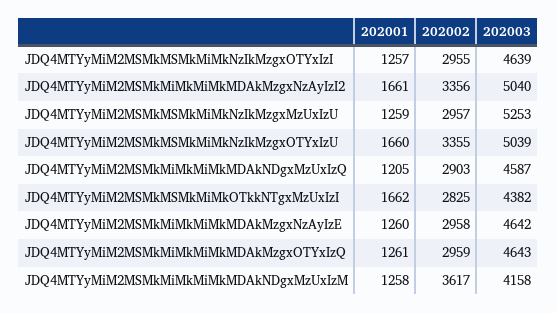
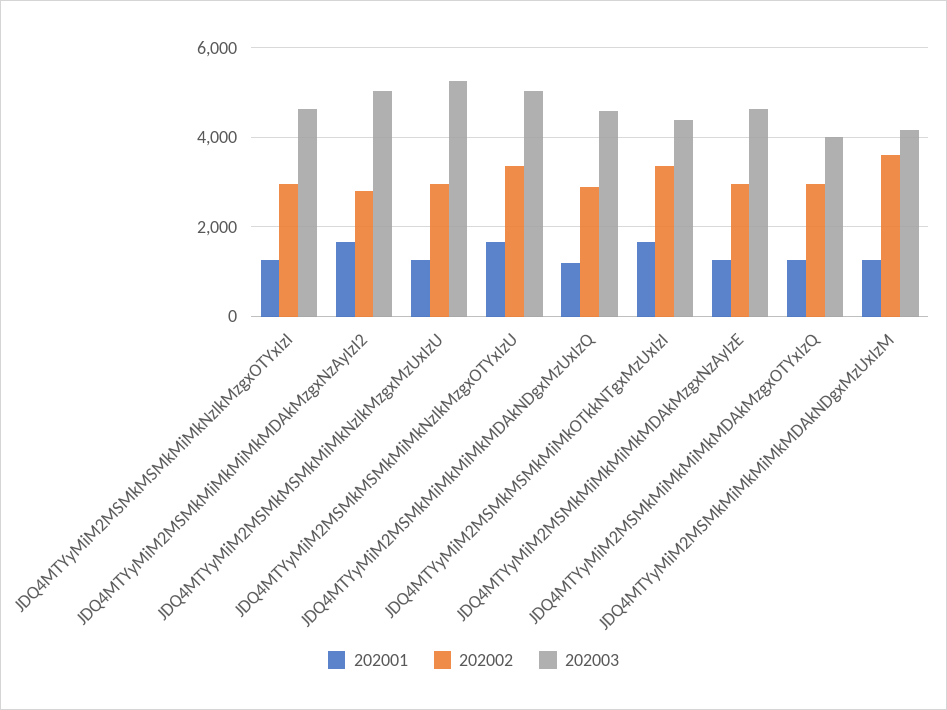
  {
    "202001": {
      "JDQ4MTYyMiM2MSMkMSMkMiMkNzIkMzgxOTYxIzI": 1257,
      "JDQ4MTYyMiM2MSMkMiMkMiMkMDAkMzgxNzAyIzI2": 1661,
      "JDQ4MTYyMiM2MSMkMSMkMiMkNzIkMzgxMzUxIzU": 1259,
      "JDQ4MTYyMiM2MSMkMSMkMiMkNzIkMzgxOTYxIzU": 1660,
      "JDQ4MTYyMiM2MSMkMiMkMiMkMDAkNDgxMzUxIzQ": 1205,
      "JDQ4MTYyMiM2MSMkMSMkMiMkOTkkNTgxMzUxIzI": 1662,
      "JDQ4MTYyMiM2MSMkMiMkMiMkMDAkMzgxNzAyIzE": 1260,
      "JDQ4MTYyMiM2MSMkMiMkMiMkMDAkMzgxOTYxIzQ": 1261,
      "JDQ4MTYyMiM2MSMkMiMkMiMkMDAkNDgxMzUxIzM": 1258
    },
    "202002": {
      "JDQ4MTYyMiM2MSMkMSMkMiMkNzIkMzgxOTYxIzI": 2955,
-     "JDQ4MTYyMiM2MSMkMiMkMiMkMDAkMzgxNzAyIzI2": 3356,
+     "JDQ4MTYyMiM2MSMkMiMkMiMkMDAkMzgxNzAyIzI2": 2800,
      "JDQ4MTYyMiM2MSMkMSMkMiMkNzIkMzgxMzUxIzU": 2957,
      "JDQ4MTYyMiM2MSMkMSMkMiMkNzIkMzgxOTYxIzU": 3355,
      "JDQ4MTYyMiM2MSMkMiMkMiMkMDAkNDgxMzUxIzQ": 2903,
-     "JDQ4MTYyMiM2MSMkMSMkMiMkOTkkNTgxMzUxIzI": 2825,
+     "JDQ4MTYyMiM2MSMkMSMkMiMkOTkkNTgxMzUxIzI": 3400,
      "JDQ4MTYyMiM2MSMkMiMkMiMkMDAkMzgxNzAyIzE": 2958,
      "JDQ4MTYyMiM2MSMkMiMkMiMkMDAkMzgxOTYxIzQ": 2959,
      "JDQ4MTYyMiM2MSMkMiMkMiMkMDAkNDgxMzUxIzM": 3617
    },
    "202003": {
      "JDQ4MTYyMiM2MSMkMSMkMiMkNzIkMzgxOTYxIzI": 4639,
      "JDQ4MTYyMiM2MSMkMiMkMiMkMDAkMzgxNzAyIzI2": 5040,
      "JDQ4MTYyMiM2MSMkMSMkMiMkNzIkMzgxMzUxIzU": 5253,
      "JDQ4MTYyMiM2MSMkMSMkMiMkNzIkMzgxOTYxIzU": 5039,
      "JDQ4MTYyMiM2MSMkMiMkMiMkMDAkNDgxMzUxIzQ": 4587,
      "JDQ4MTYyMiM2MSMkMSMkMiMkOTkkNTgxMzUxIzI": 4382,
      "JDQ4MTYyMiM2MSMkMiMkMiMkMDAkMzgxNzAyIzE": 4642,
-     "JDQ4MTYyMiM2MSMkMiMkMiMkMDAkMzgxOTYxIzQ": 4643,
+     "JDQ4MTYyMiM2MSMkMiMkMiMkMDAkMzgxOTYxIzQ": 4000,
      "JDQ4MTYyMiM2MSMkMiMkMiMkMDAkNDgxMzUxIzM": 4158
    }
  }

